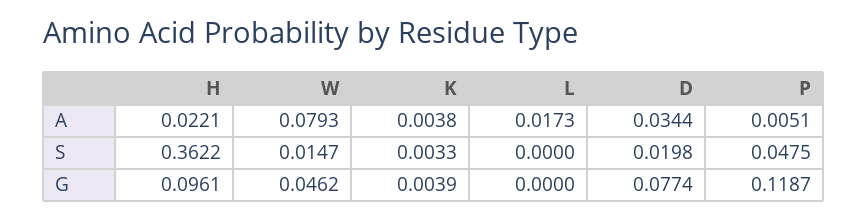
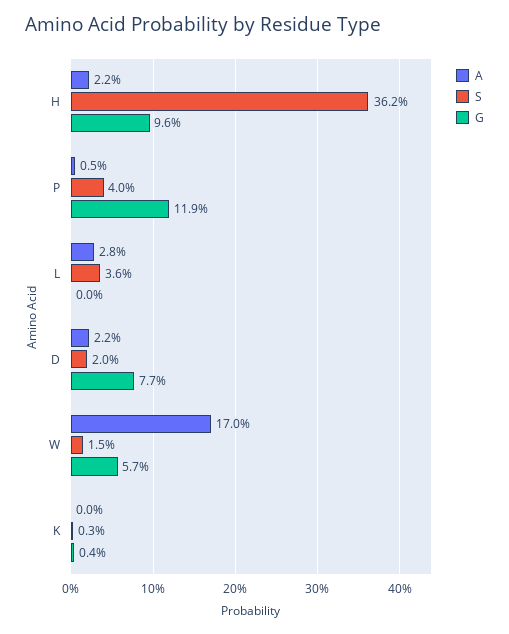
  {
    "A": {
      "H": 0.0221,
-     "W": 0.0793,
+     "W": 0.17,
-     "K": 0.0038,
+     "K": 0,
-     "L": 0.0173,
+     "L": 0.028,
-     "D": 0.0344,
+     "D": 0.022,
      "P": 0.0051
    },
    "S": {
      "H": 0.3622,
      "W": 0.0147,
      "K": 0.0033,
-     "L": 0,
+     "L": 0.036,
      "D": 0.0198,
-     "P": 0.0475
+     "P": 0.04
    },
    "G": {
      "H": 0.0961,
-     "W": 0.0462,
+     "W": 0.057,
      "K": 0.0039,
      "L": 0,
      "D": 0.0774,
      "P": 0.1187
    }
  }

